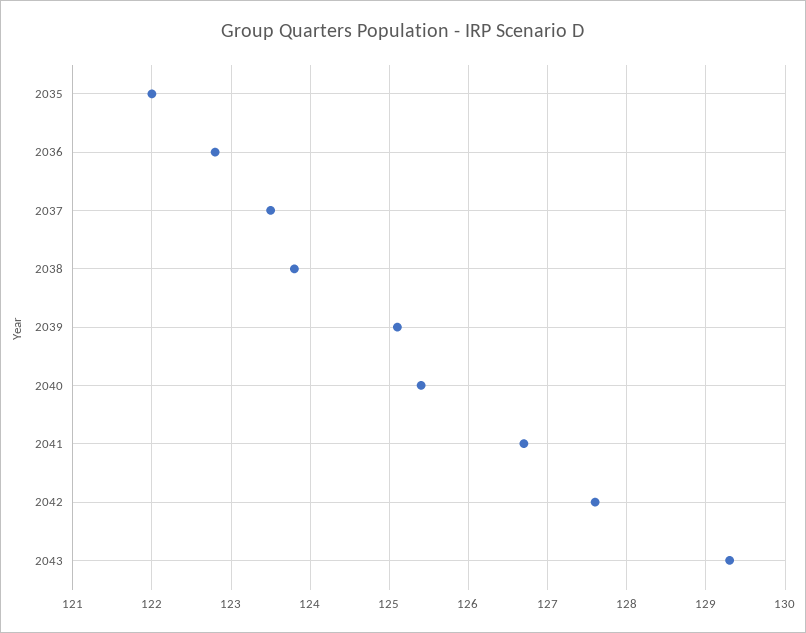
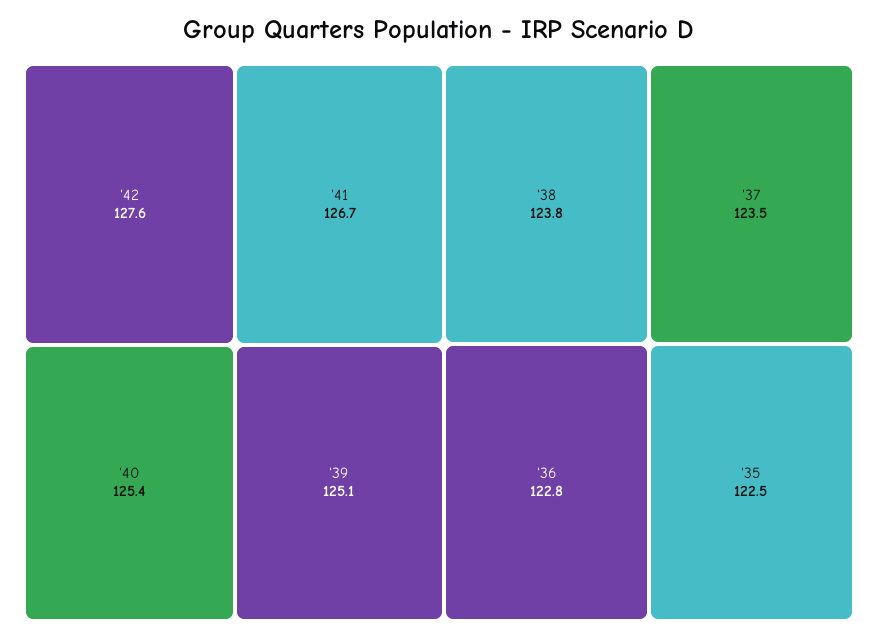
  {
-   "2035": 122,
+   "2035": 122.5,
    "2036": 122.8,
    "2037": 123.5,
    "2038": 123.8,
    "2039": 125.1,
    "2040": 125.4,
    "2041": 126.7,
-   "2042": 127.6,
+   "2042": 127.6
-   "2043": 129.3
  }

